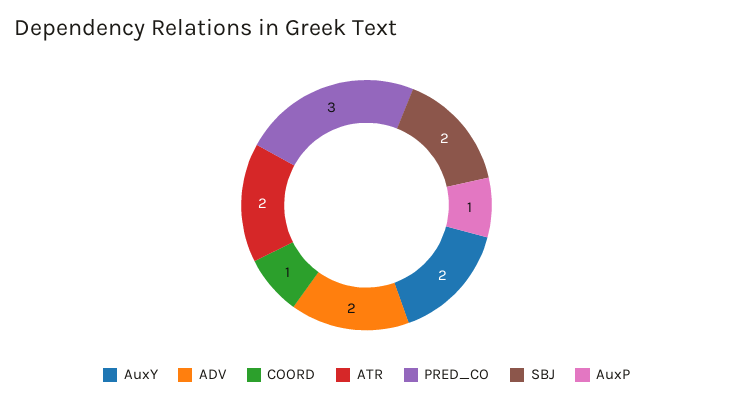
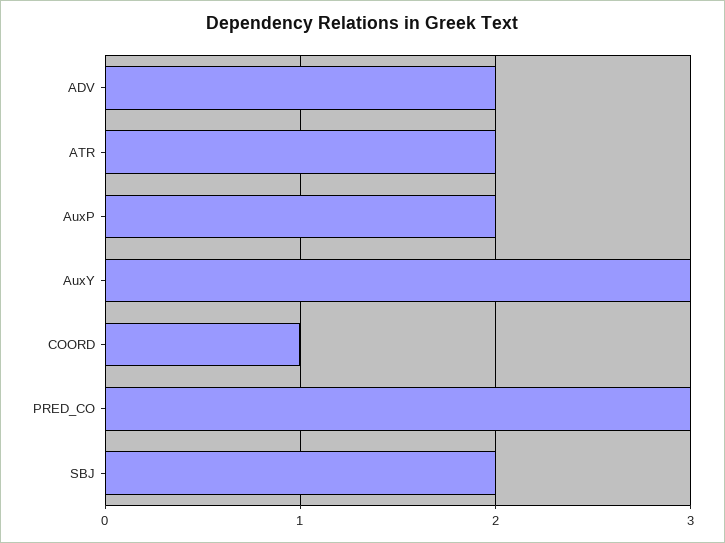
  {
-   "AuxY": 2,
+   "AuxY": 3,
    "ADV": 2,
    "COORD": 1,
    "ATR": 2,
    "PRED_CO": 3,
    "SBJ": 2,
-   "AuxP": 1
+   "AuxP": 2
  }

